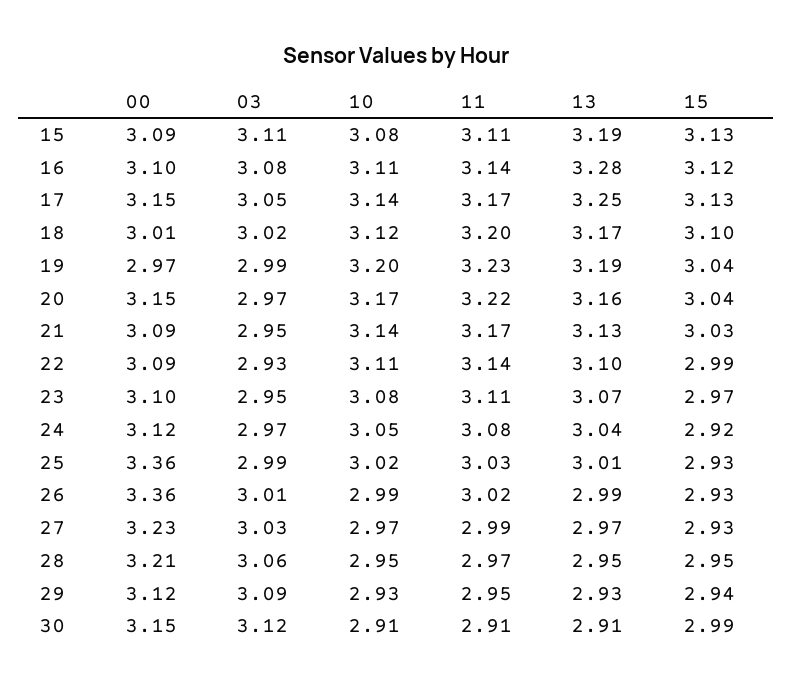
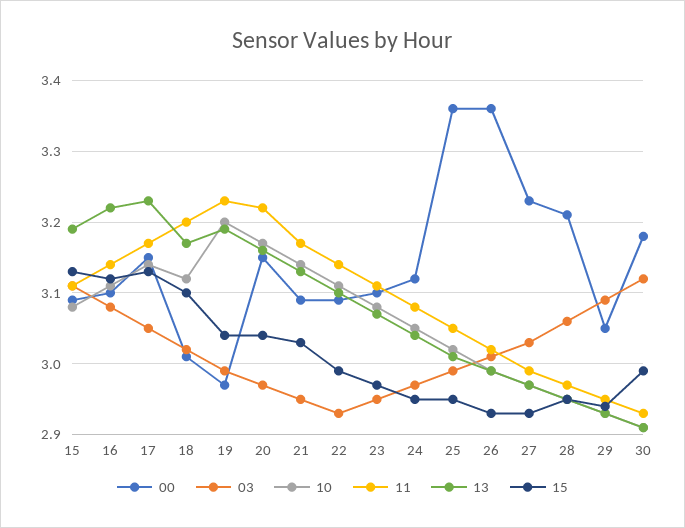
  {
    "00": {
      "15": 3.09,
      "16": 3.1,
      "17": 3.15,
      "18": 3.01,
      "19": 2.97,
      "20": 3.15,
      "21": 3.09,
      "22": 3.09,
      "23": 3.1,
      "24": 3.12,
      "25": 3.36,
      "26": 3.36,
      "27": 3.23,
      "28": 3.21,
-     "29": 3.12,
+     "29": 3.05,
-     "30": 3.15
+     "30": 3.18
    },
    "03": {
      "15": 3.11,
      "16": 3.08,
      "17": 3.05,
      "18": 3.02,
      "19": 2.99,
      "20": 2.97,
      "21": 2.95,
      "22": 2.93,
      "23": 2.95,
      "24": 2.97,
      "25": 2.99,
      "26": 3.01,
      "27": 3.03,
      "28": 3.06,
      "29": 3.09,
      "30": 3.12
    },
    "10": {
      "15": 3.08,
      "16": 3.11,
      "17": 3.14,
      "18": 3.12,
      "19": 3.2,
      "20": 3.17,
      "21": 3.14,
      "22": 3.11,
      "23": 3.08,
      "24": 3.05,
      "25": 3.02,
      "26": 2.99,
      "27": 2.97,
      "28": 2.95,
      "29": 2.93,
      "30": 2.91
    },
    "11": {
      "15": 3.11,
      "16": 3.14,
      "17": 3.17,
      "18": 3.2,
      "19": 3.23,
      "20": 3.22,
      "21": 3.17,
      "22": 3.14,
      "23": 3.11,
      "24": 3.08,
-     "25": 3.03,
+     "25": 3.05,
      "26": 3.02,
      "27": 2.99,
      "28": 2.97,
      "29": 2.95,
-     "30": 2.91
+     "30": 2.93
    },
    "13": {
      "15": 3.19,
-     "16": 3.28,
+     "16": 3.22,
-     "17": 3.25,
+     "17": 3.23,
      "18": 3.17,
      "19": 3.19,
      "20": 3.16,
      "21": 3.13,
      "22": 3.1,
      "23": 3.07,
      "24": 3.04,
      "25": 3.01,
      "26": 2.99,
      "27": 2.97,
      "28": 2.95,
      "29": 2.93,
      "30": 2.91
    },
    "15": {
      "15": 3.13,
      "16": 3.12,
      "17": 3.13,
      "18": 3.1,
      "19": 3.04,
      "20": 3.04,
      "21": 3.03,
      "22": 2.99,
      "23": 2.97,
-     "24": 2.92,
+     "24": 2.95,
-     "25": 2.93,
+     "25": 2.95,
      "26": 2.93,
      "27": 2.93,
      "28": 2.95,
      "29": 2.94,
      "30": 2.99
    }
  }

